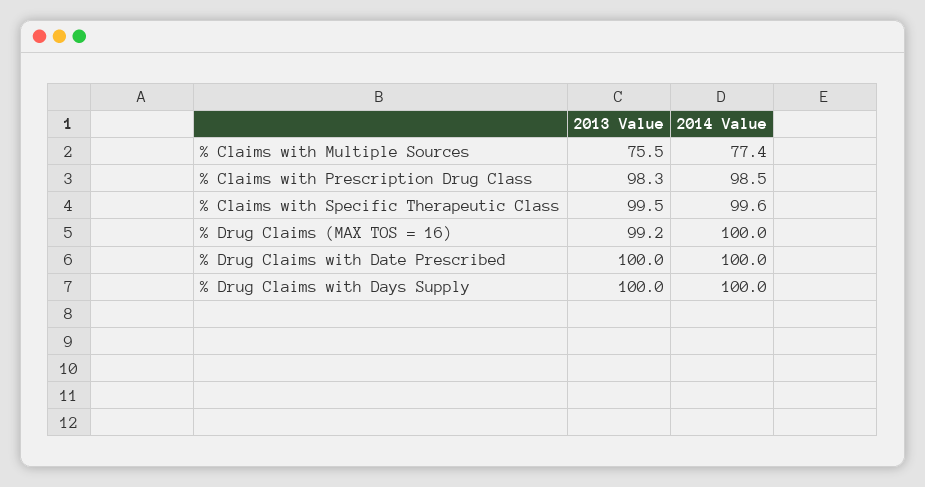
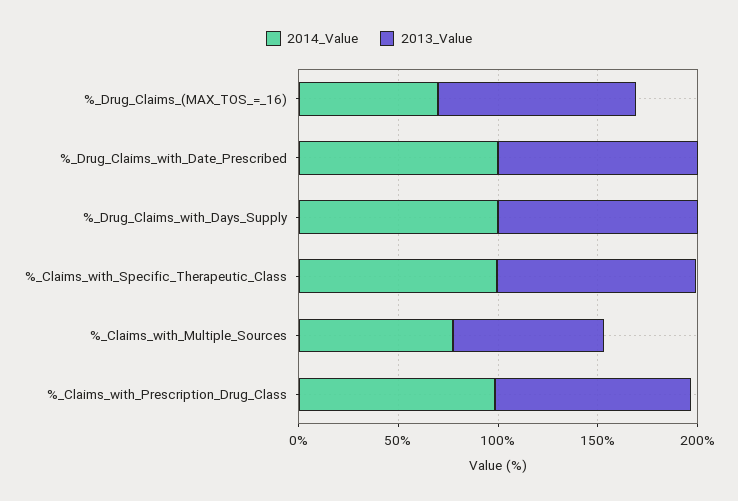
  {
    "2013 Value": {
      "% Claims with Multiple Sources": 75.5,
      "% Claims with Prescription Drug Class": 98.3,
      "% Claims with Specific Therapeutic Class": 99.5,
      "% Drug Claims (MAX TOS = 16)": 99.2,
      "% Drug Claims with Date Prescribed": 100,
      "% Drug Claims with Days Supply": 100
    },
    "2014 Value": {
      "% Claims with Multiple Sources": 77.4,
      "% Claims with Prescription Drug Class": 98.5,
      "% Claims with Specific Therapeutic Class": 99.6,
-     "% Drug Claims (MAX TOS = 16)": 100,
+     "% Drug Claims (MAX TOS = 16)": 70,
      "% Drug Claims with Date Prescribed": 100,
      "% Drug Claims with Days Supply": 100
    }
  }

